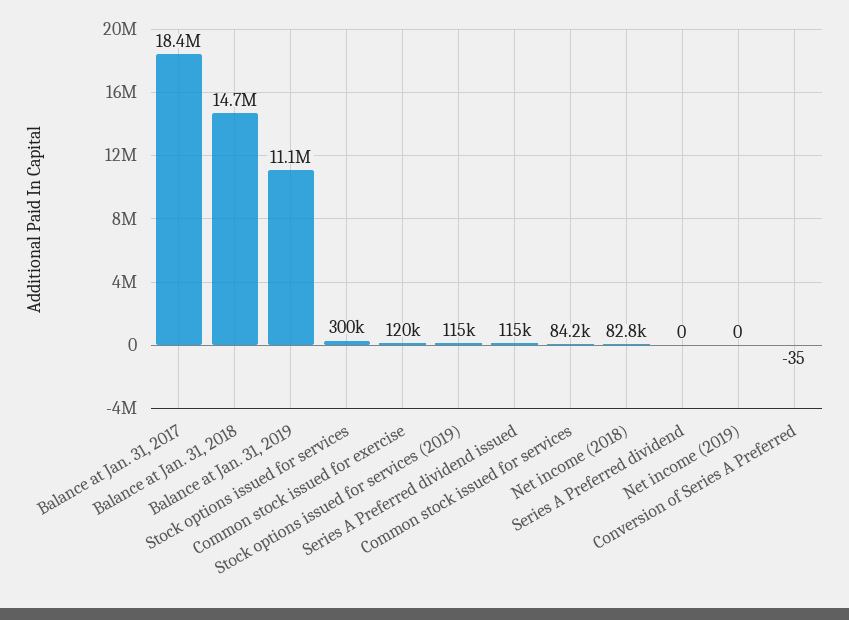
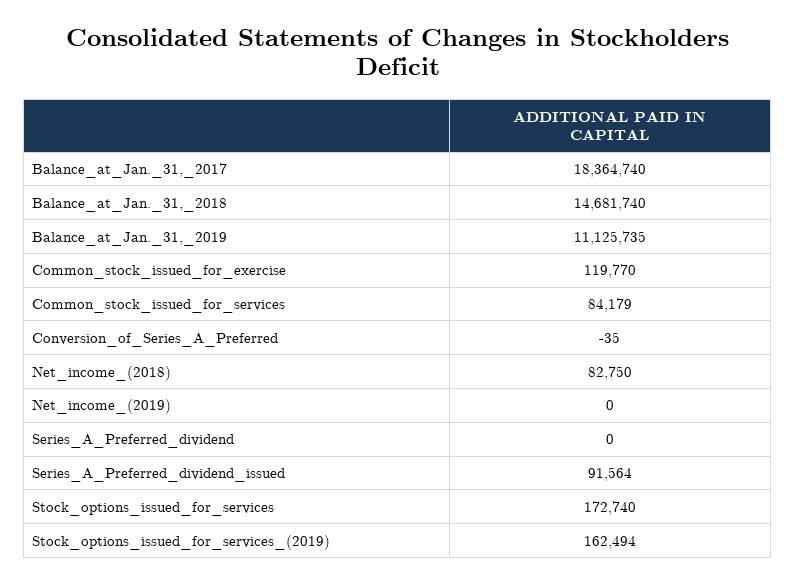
  {
    "Balance at Jan. 31, 2017": 18364740,
    "Balance at Jan. 31, 2018": 14681740,
    "Balance at Jan. 31, 2019": 11125735,
-   "Stock options issued for services": 300000,
+   "Stock options issued for services": 172740,
    "Common stock issued for exercise": 119770,
-   "Stock options issued for services (2019)": 115000,
+   "Stock options issued for services (2019)": 162494,
-   "Series A Preferred dividend issued": 115000,
+   "Series A Preferred dividend issued": 91564,
    "Common stock issued for services": 84179,
    "Net income (2018)": 82750,
    "Series A Preferred dividend": 0,
    "Net income (2019)": 0,
    "Conversion of Series A Preferred": -35
  }

